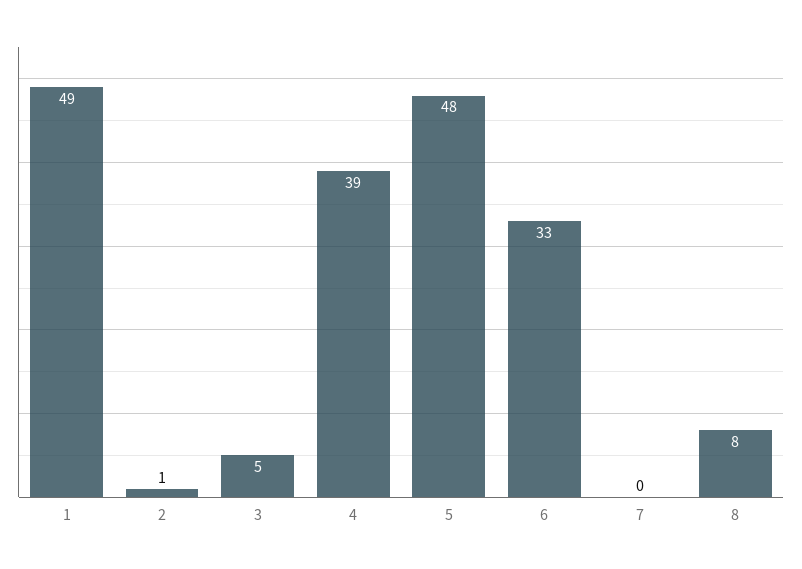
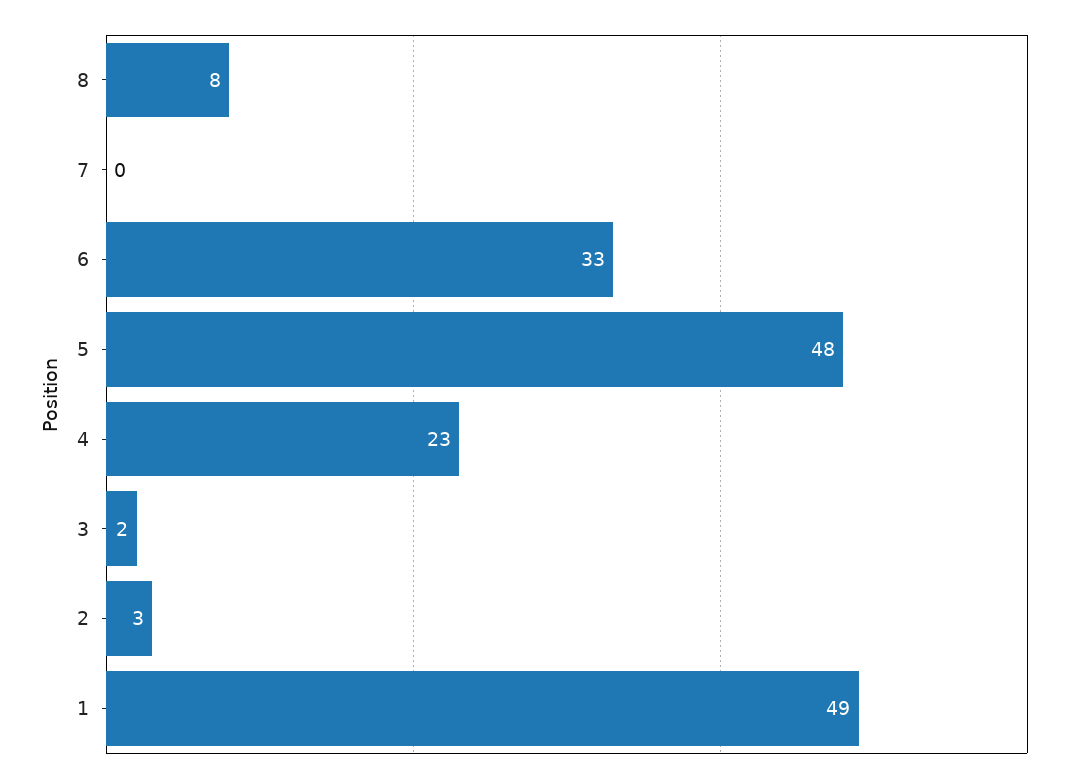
  {
    "1": 49,
-   "2": 1,
+   "2": 3,
-   "3": 5,
+   "3": 2,
-   "4": 39,
+   "4": 23,
    "5": 48,
    "6": 33,
    "7": 0,
    "8": 8
  }

